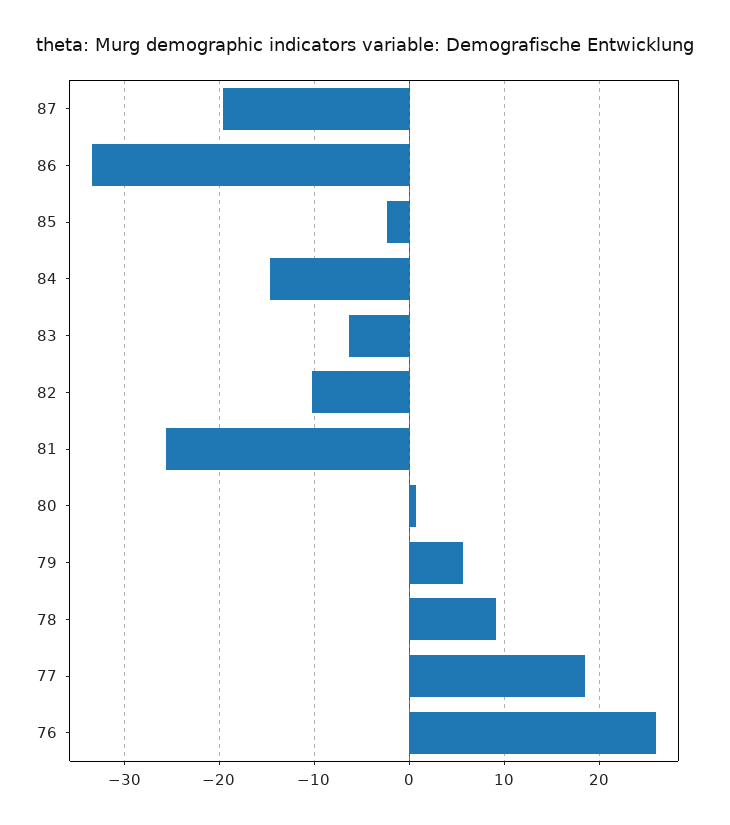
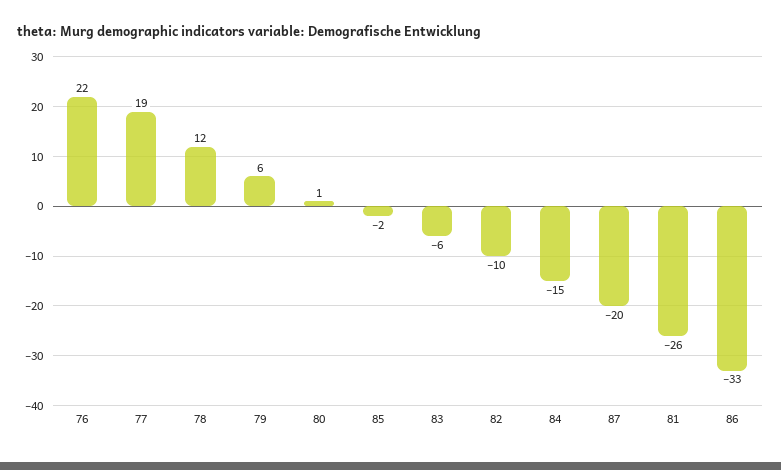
  {
    "87": -20,
    "86": -33,
    "85": -2,
    "84": -15,
    "83": -6,
    "82": -10,
    "81": -26,
    "80": 1,
    "79": 6,
-   "78": 9,
+   "78": 12,
    "77": 19,
-   "76": 26
+   "76": 22
  }

